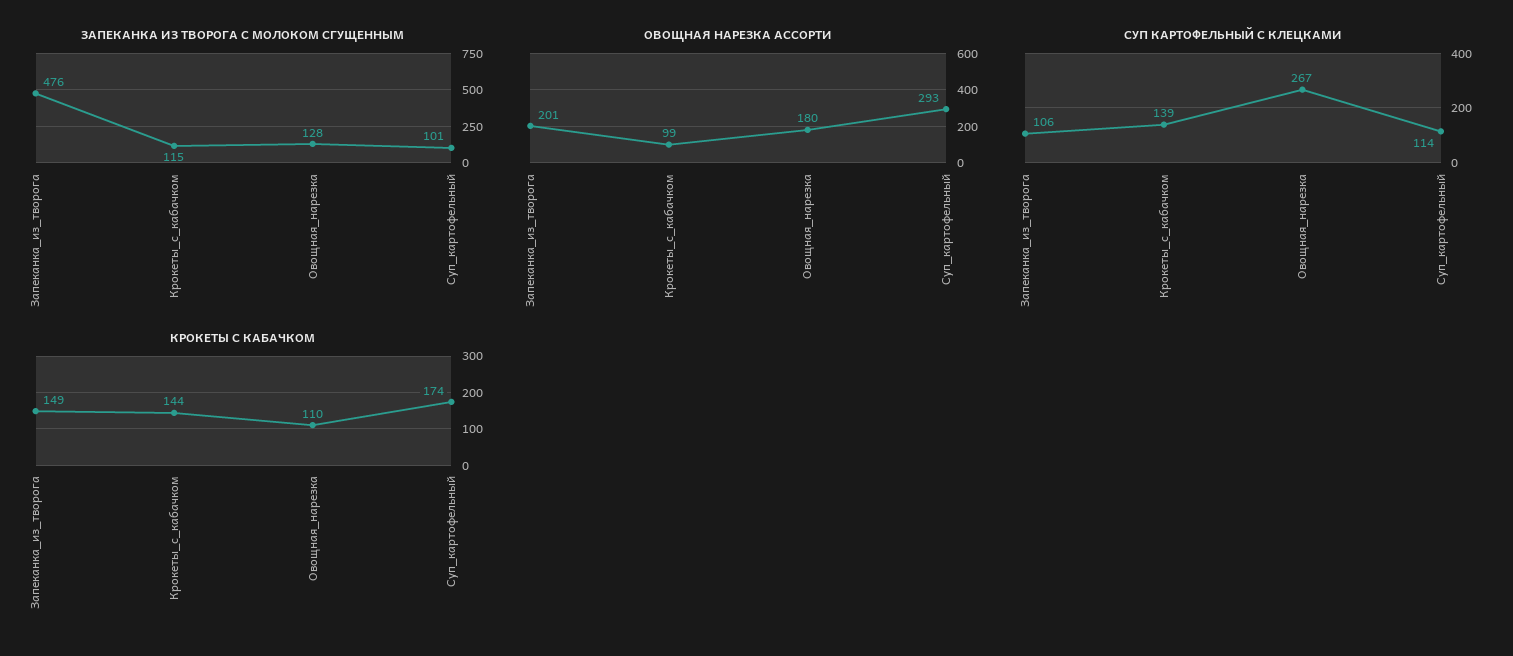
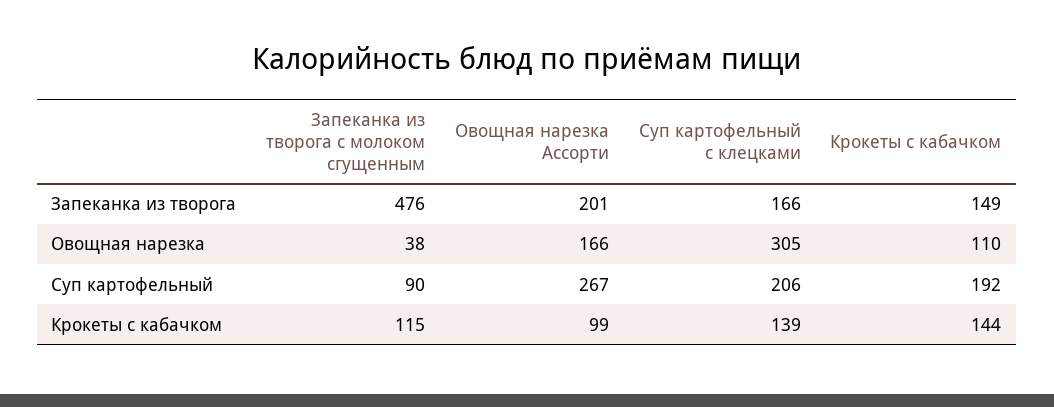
  {
    "ЗАПЕКАНКА ИЗ ТВОРОГА С МОЛОКОМ СГУЩЕННЫМ": {
      "Запеканка_из_творога": 476,
      "Крокеты_с_кабачком": 115,
-     "Овощная_нарезка": 128,
+     "Овощная_нарезка": 38,
-     "Суп_картофельный": 101
+     "Суп_картофельный": 90
    },
    "ОВОЩНАЯ НАРЕЗКА АССОРТИ": {
      "Запеканка_из_творога": 201,
      "Крокеты_с_кабачком": 99,
-     "Овощная_нарезка": 180,
+     "Овощная_нарезка": 166,
-     "Суп_картофельный": 293
+     "Суп_картофельный": 267
    },
    "СУП КАРТОФЕЛЬНЫЙ С КЛЕЦКАМИ": {
-     "Запеканка_из_творога": 106,
+     "Запеканка_из_творога": 166,
      "Крокеты_с_кабачком": 139,
-     "Овощная_нарезка": 267,
+     "Овощная_нарезка": 305,
-     "Суп_картофельный": 114
+     "Суп_картофельный": 206
    },
    "КРОКЕТЫ С КАБАЧКОМ": {
      "Запеканка_из_творога": 149,
      "Крокеты_с_кабачком": 144,
      "Овощная_нарезка": 110,
-     "Суп_картофельный": 174
+     "Суп_картофельный": 192
    }
  }

